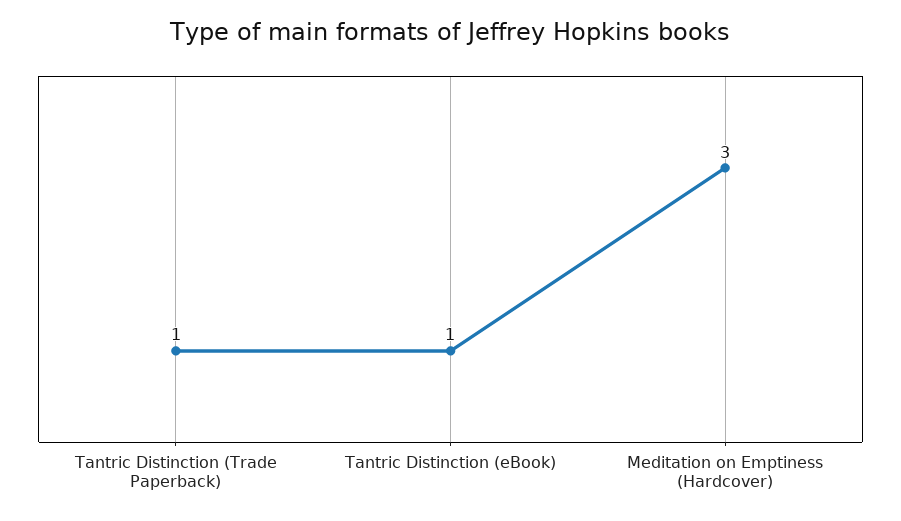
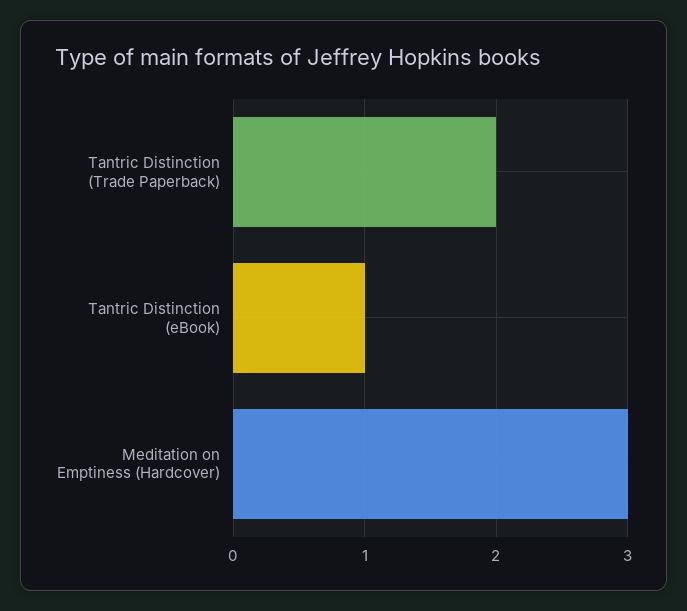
  {
-   "Tantric Distinction (Trade Paperback)": 1,
+   "Tantric Distinction (Trade Paperback)": 2,
    "Tantric Distinction (eBook)": 1,
    "Meditation on Emptiness (Hardcover)": 3
  }

